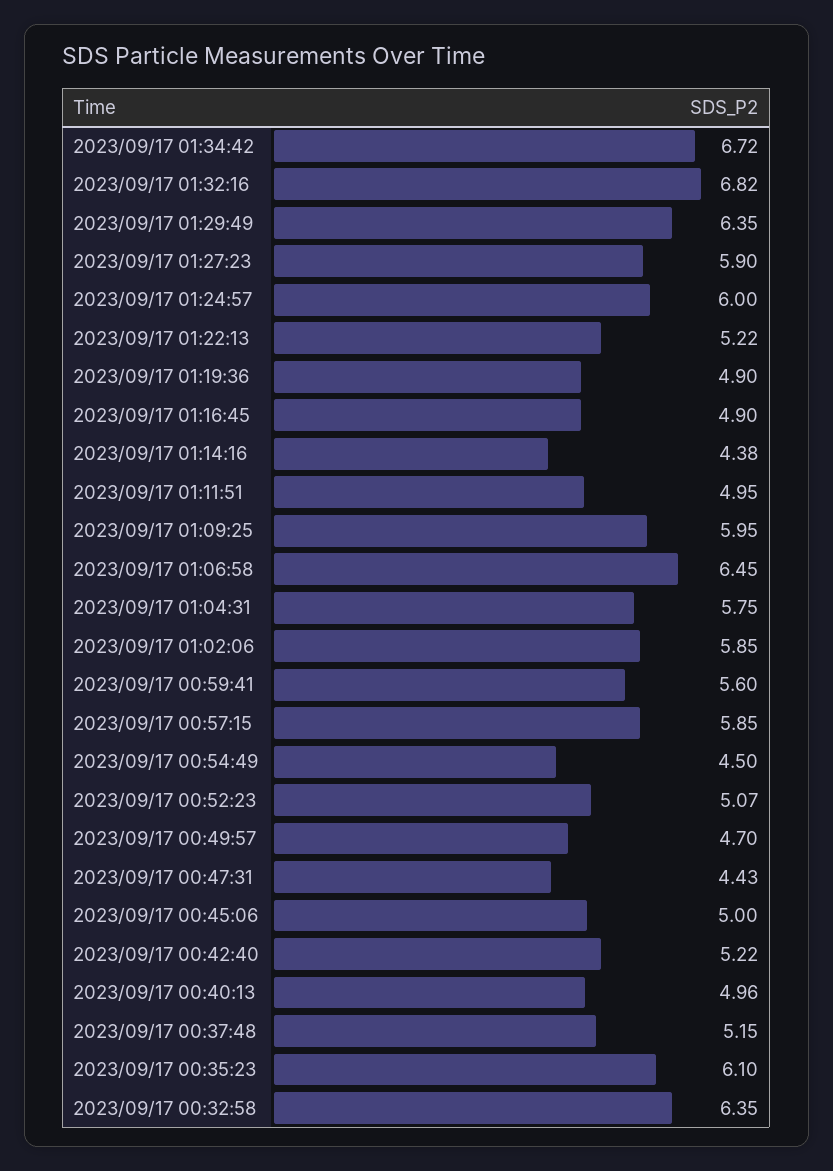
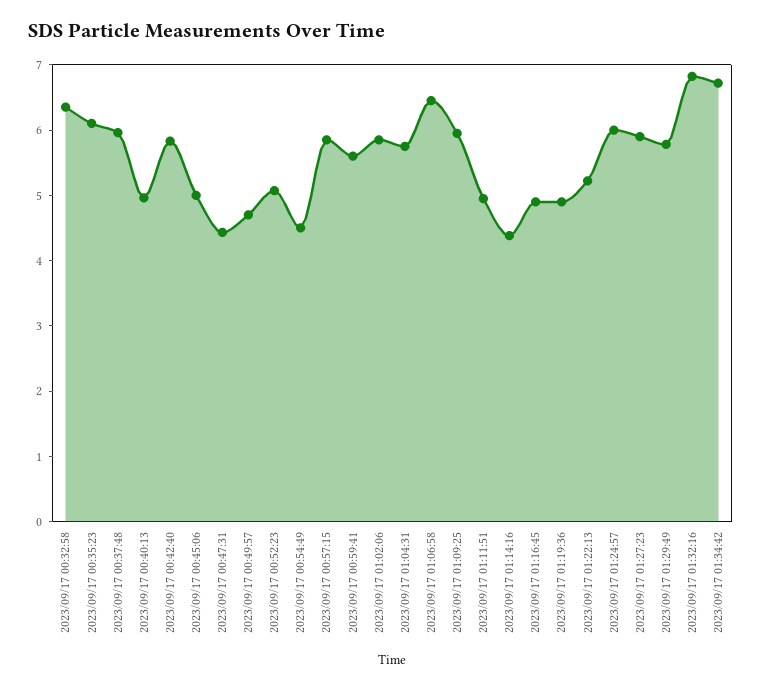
  {
    "2023/09/17 01:34:42": 6.72,
    "2023/09/17 01:32:16": 6.82,
-   "2023/09/17 01:29:49": 6.35,
+   "2023/09/17 01:29:49": 5.8,
    "2023/09/17 01:27:23": 5.9,
    "2023/09/17 01:24:57": 6,
    "2023/09/17 01:22:13": 5.22,
    "2023/09/17 01:19:36": 4.9,
    "2023/09/17 01:16:45": 4.9,
    "2023/09/17 01:14:16": 4.38,
    "2023/09/17 01:11:51": 4.95,
    "2023/09/17 01:09:25": 5.95,
    "2023/09/17 01:06:58": 6.45,
    "2023/09/17 01:04:31": 5.75,
    "2023/09/17 01:02:06": 5.85,
    "2023/09/17 00:59:41": 5.6,
    "2023/09/17 00:57:15": 5.85,
    "2023/09/17 00:54:49": 4.5,
    "2023/09/17 00:52:23": 5.07,
    "2023/09/17 00:49:57": 4.7,
    "2023/09/17 00:47:31": 4.43,
    "2023/09/17 00:45:06": 5,
-   "2023/09/17 00:42:40": 5.22,
+   "2023/09/17 00:42:40": 5.8,
    "2023/09/17 00:40:13": 4.96,
-   "2023/09/17 00:37:48": 5.15,
+   "2023/09/17 00:37:48": 6,
    "2023/09/17 00:35:23": 6.1,
    "2023/09/17 00:32:58": 6.35
  }

